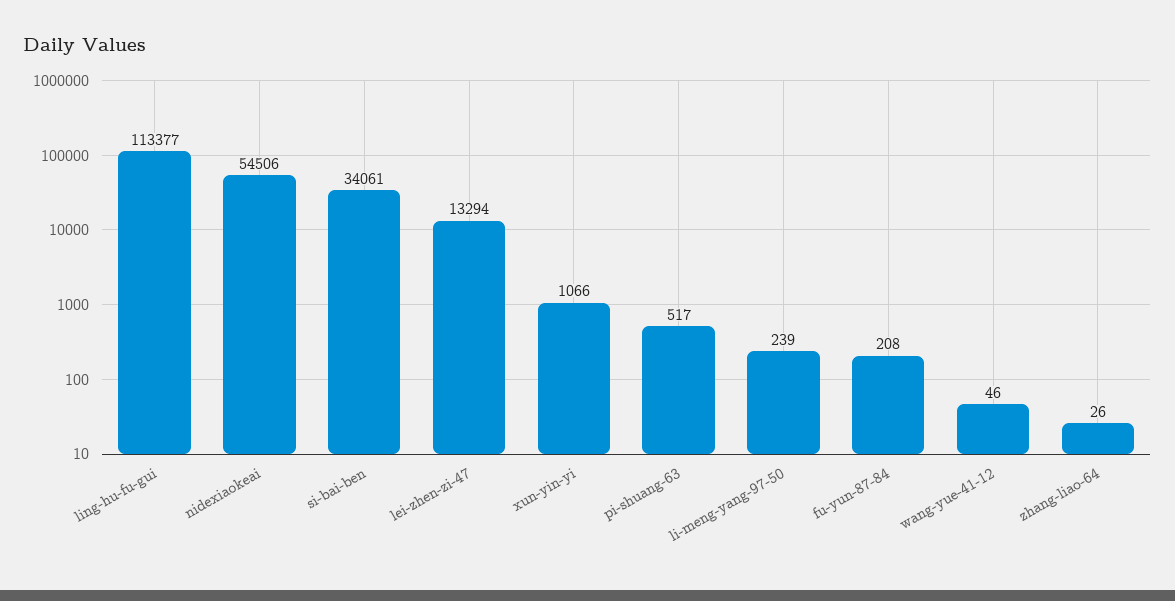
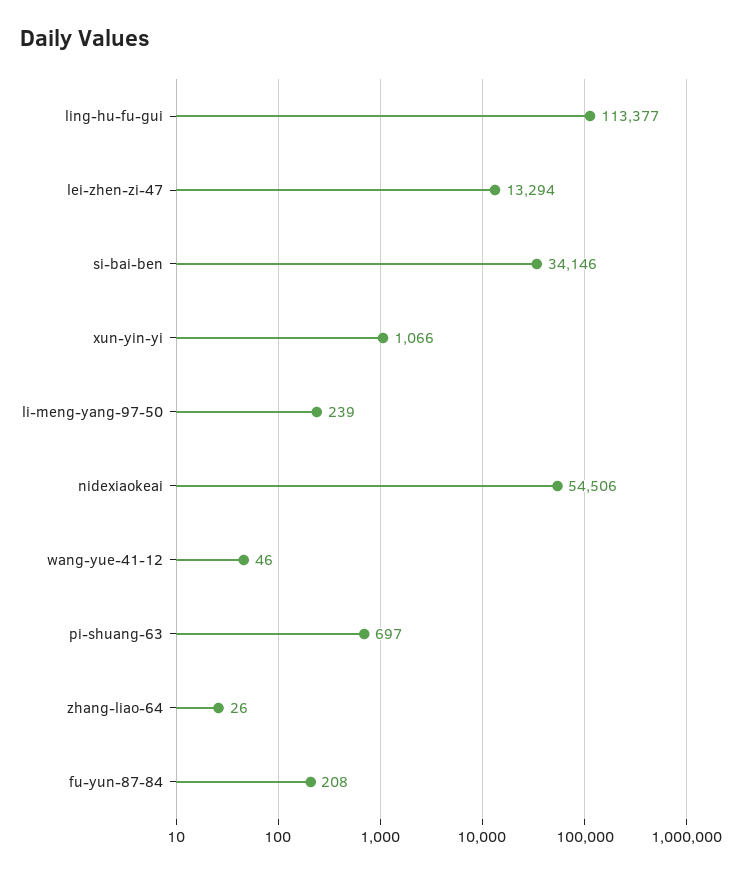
  {
    "ling-hu-fu-gui": 113377,
    "nidexiaokeai": 54506,
-   "si-bai-ben": 34061,
+   "si-bai-ben": 34146,
    "lei-zhen-zi-47": 13294,
    "xun-yin-yi": 1066,
-   "pi-shuang-63": 517,
+   "pi-shuang-63": 697,
    "li-meng-yang-97-50": 239,
    "fu-yun-87-84": 208,
    "wang-yue-41-12": 46,
    "zhang-liao-64": 26
  }

